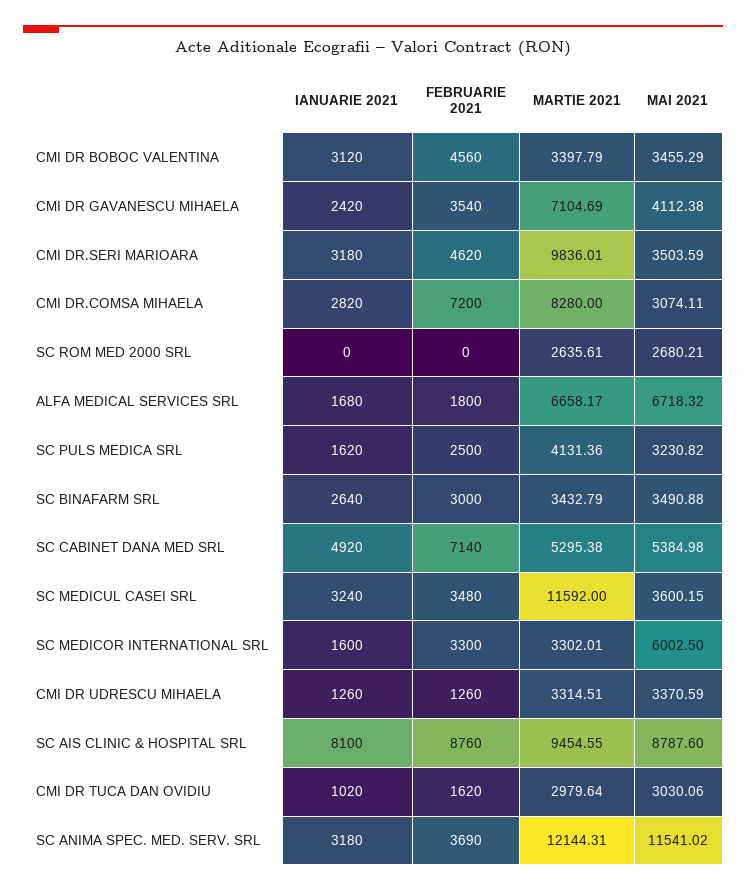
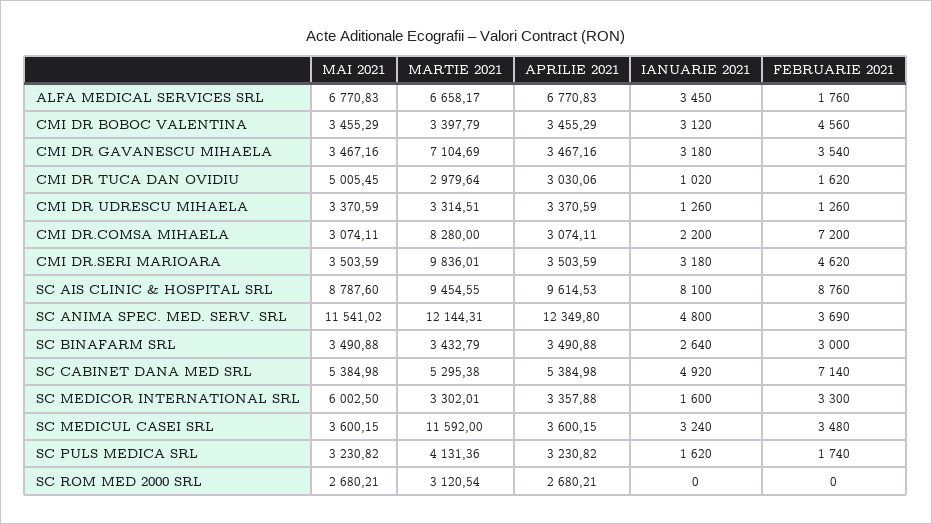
  {
    "IANUARIE 2021": {
      "CMI DR BOBOC VALENTINA": 3120,
-     "CMI DR GAVANESCU MIHAELA": 2420,
+     "CMI DR GAVANESCU MIHAELA": 3180,
      "CMI DR.SERI MARIOARA": 3180,
-     "CMI DR.COMSA MIHAELA": 2820,
+     "CMI DR.COMSA MIHAELA": 2200,
      "SC ROM MED 2000 SRL": 0,
-     "ALFA MEDICAL SERVICES SRL": 1680,
+     "ALFA MEDICAL SERVICES SRL": 3450,
      "SC PULS MEDICA SRL": 1620,
      "SC BINAFARM SRL": 2640,
      "SC CABINET DANA MED SRL": 4920,
      "SC MEDICUL CASEI SRL": 3240,
      "SC MEDICOR INTERNATIONAL SRL": 1600,
      "CMI DR UDRESCU MIHAELA": 1260,
      "SC AIS CLINIC & HOSPITAL SRL": 8100,
      "CMI DR TUCA DAN OVIDIU": 1020,
-     "SC ANIMA SPEC. MED. SERV. SRL": 3180
+     "SC ANIMA SPEC. MED. SERV. SRL": 4800
    },
    "FEBRUARIE 2021": {
      "CMI DR BOBOC VALENTINA": 4560,
      "CMI DR GAVANESCU MIHAELA": 3540,
      "CMI DR.SERI MARIOARA": 4620,
      "CMI DR.COMSA MIHAELA": 7200,
      "SC ROM MED 2000 SRL": 0,
-     "ALFA MEDICAL SERVICES SRL": 1800,
+     "ALFA MEDICAL SERVICES SRL": 1760,
-     "SC PULS MEDICA SRL": 2500,
+     "SC PULS MEDICA SRL": 1740,
      "SC BINAFARM SRL": 3000,
      "SC CABINET DANA MED SRL": 7140,
      "SC MEDICUL CASEI SRL": 3480,
      "SC MEDICOR INTERNATIONAL SRL": 3300,
      "CMI DR UDRESCU MIHAELA": 1260,
      "SC AIS CLINIC & HOSPITAL SRL": 8760,
      "CMI DR TUCA DAN OVIDIU": 1620,
      "SC ANIMA SPEC. MED. SERV. SRL": 3690
    },
    "MARTIE 2021": {
      "CMI DR BOBOC VALENTINA": 3397.79,
      "CMI DR GAVANESCU MIHAELA": 7104.69,
      "CMI DR.SERI MARIOARA": 9836.01,
      "CMI DR.COMSA MIHAELA": 8280,
-     "SC ROM MED 2000 SRL": 2635.61,
+     "SC ROM MED 2000 SRL": 3120.54,
      "ALFA MEDICAL SERVICES SRL": 6658.17,
      "SC PULS MEDICA SRL": 4131.36,
      "SC BINAFARM SRL": 3432.79,
      "SC CABINET DANA MED SRL": 5295.38,
      "SC MEDICUL CASEI SRL": 11592,
      "SC MEDICOR INTERNATIONAL SRL": 3302.01,
      "CMI DR UDRESCU MIHAELA": 3314.51,
      "SC AIS CLINIC & HOSPITAL SRL": 9454.55,
      "CMI DR TUCA DAN OVIDIU": 2979.64,
      "SC ANIMA SPEC. MED. SERV. SRL": 12144.31
    },
    "MAI 2021": {
      "CMI DR BOBOC VALENTINA": 3455.29,
-     "CMI DR GAVANESCU MIHAELA": 4112.38,
+     "CMI DR GAVANESCU MIHAELA": 3467.16,
      "CMI DR.SERI MARIOARA": 3503.59,
      "CMI DR.COMSA MIHAELA": 3074.11,
      "SC ROM MED 2000 SRL": 2680.21,
-     "ALFA MEDICAL SERVICES SRL": 6718.32,
+     "ALFA MEDICAL SERVICES SRL": 6770.83,
      "SC PULS MEDICA SRL": 3230.82,
      "SC BINAFARM SRL": 3490.88,
      "SC CABINET DANA MED SRL": 5384.98,
      "SC MEDICUL CASEI SRL": 3600.15,
      "SC MEDICOR INTERNATIONAL SRL": 6002.5,
      "CMI DR UDRESCU MIHAELA": 3370.59,
      "SC AIS CLINIC & HOSPITAL SRL": 8787.6,
-     "CMI DR TUCA DAN OVIDIU": 3030.06,
+     "CMI DR TUCA DAN OVIDIU": 5005.45,
      "SC ANIMA SPEC. MED. SERV. SRL": 11541.02
-   }
+   },
+   "APRILIE 2021": {
+     "ALFA MEDICAL SERVICES SRL": 6770.83,
+     "CMI DR BOBOC VALENTINA": 3455.29,
+     "CMI DR GAVANESCU MIHAELA": 3467.16,
+     "CMI DR TUCA DAN OVIDIU": 3030.06,
+     "CMI DR UDRESCU MIHAELA": 3370.59,
+     "CMI DR.COMSA MIHAELA": 3074.11,
+     "CMI DR.SERI MARIOARA": 3503.59,
+     "SC AIS CLINIC & HOSPITAL SRL": 9614.53,
+     "SC ANIMA SPEC. MED. SERV. SRL": 12349.8,
+     "SC BINAFARM SRL": 3490.88,
+     "SC CABINET DANA MED SRL": 5384.98,
+     "SC MEDICOR INTERNATIONAL SRL": 3357.88,
+     "SC MEDICUL CASEI SRL": 3600.15,
+     "SC PULS MEDICA SRL": 3230.82,
+     "SC ROM MED 2000 SRL": 2680.21
+   }
  }

